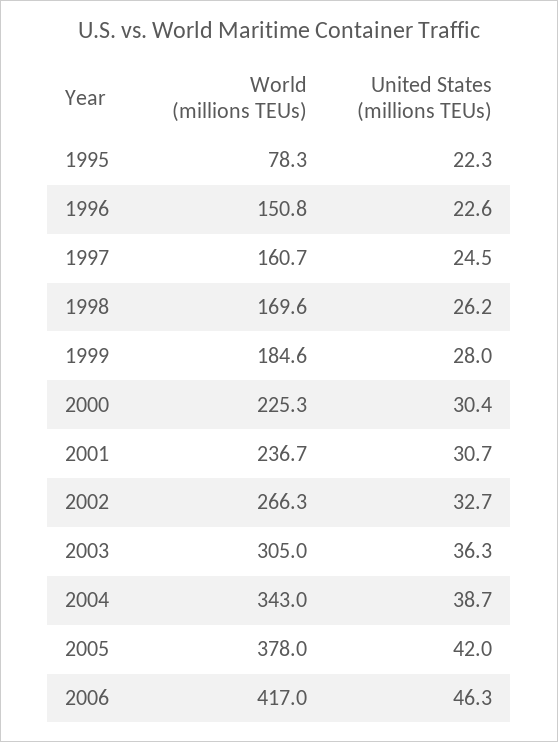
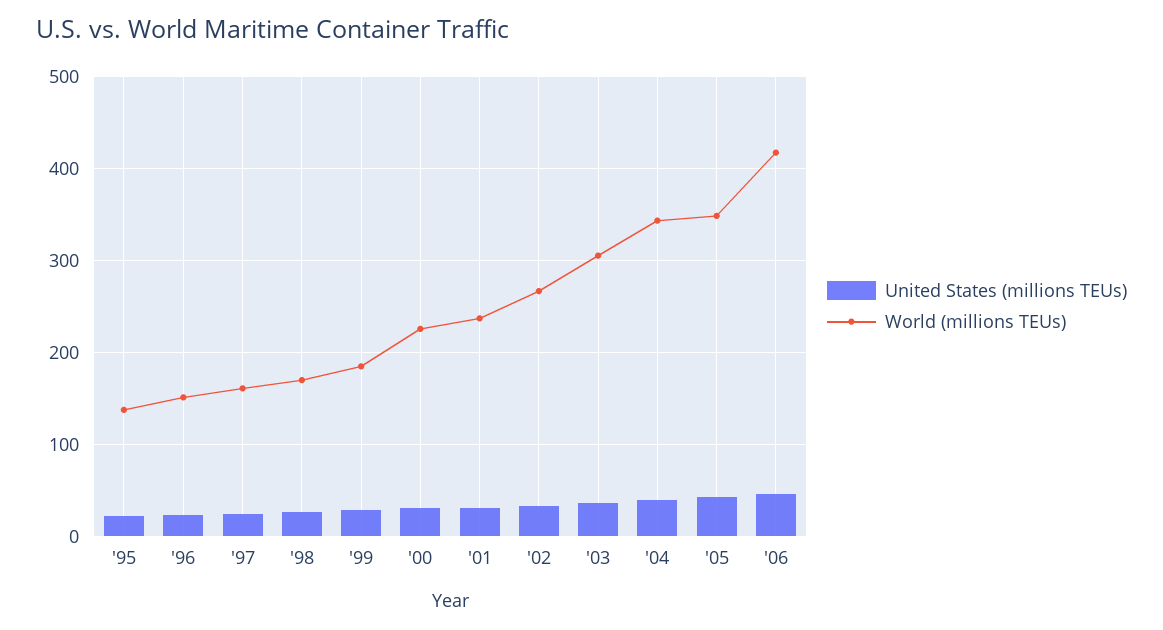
  {
    "World (millions TEUs)": {
-     "1995": 78.3,
+     "1995": 140,
      "1996": 150.8,
      "1997": 160.7,
      "1998": 169.6,
      "1999": 184.6,
      "2000": 225.3,
      "2001": 236.7,
      "2002": 266.3,
      "2003": 305,
      "2004": 343,
-     "2005": 378,
+     "2005": 350,
      "2006": 417
    },
    "United States (millions TEUs)": {
      "1995": 22.3,
      "1996": 22.6,
      "1997": 24.5,
      "1998": 26.2,
      "1999": 28,
      "2000": 30.4,
      "2001": 30.7,
      "2002": 32.7,
      "2003": 36.3,
      "2004": 38.7,
      "2005": 42,
      "2006": 46.3
    }
  }

